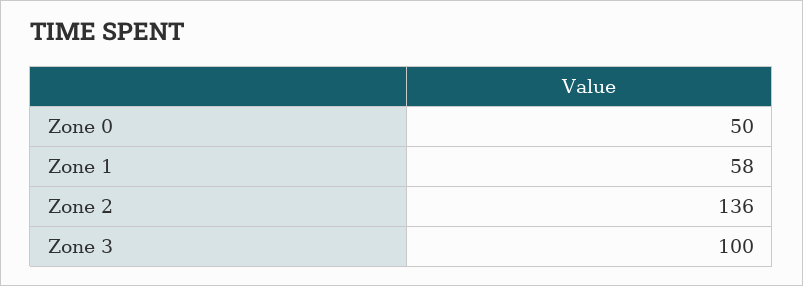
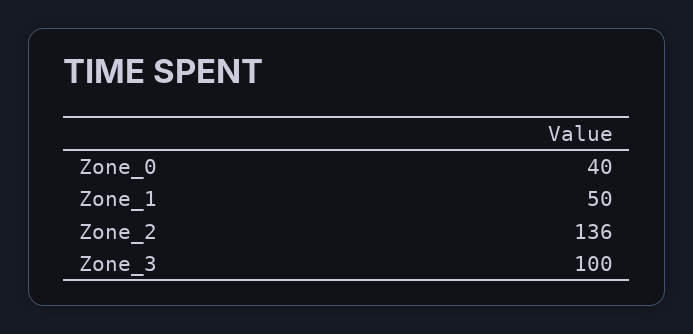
  {
-   "Zone 0": 50,
+   "Zone 0": 40,
-   "Zone 1": 58,
+   "Zone 1": 50,
    "Zone 2": 136,
    "Zone 3": 100
  }

